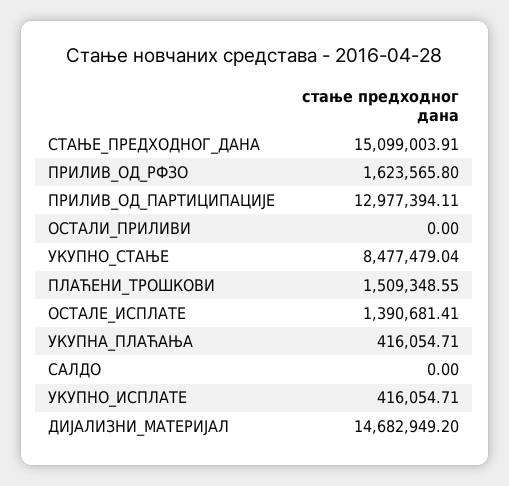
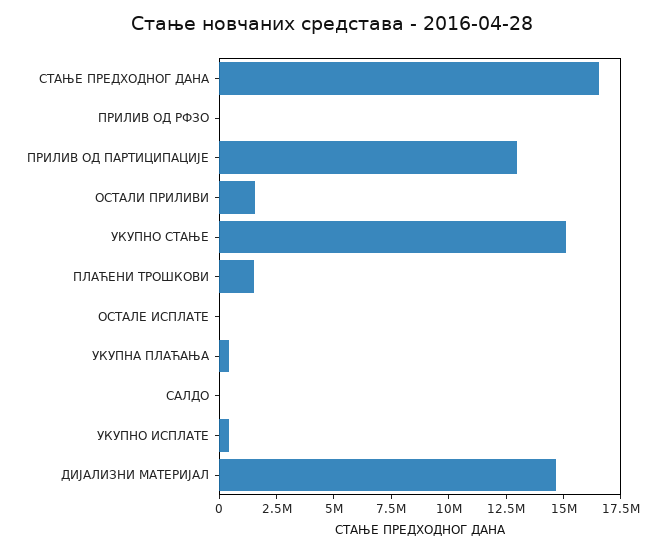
  {
-   "СТАЊЕ_ПРЕДХОДНОГ_ДАНА": 15099003.91,
+   "СТАЊЕ_ПРЕДХОДНОГ_ДАНА": 16500000,
-   "ПРИЛИВ_ОД_РФЗО": 1623565.8,
+   "ПРИЛИВ_ОД_РФЗО": 0,
    "ПРИЛИВ_ОД_ПАРТИЦИПАЦИЈЕ": 12977394.11,
-   "ОСТАЛИ_ПРИЛИВИ": 0,
+   "ОСТАЛИ_ПРИЛИВИ": 1500000,
-   "УКУПНО_СТАЊЕ": 8477479.04,
+   "УКУПНО_СТАЊЕ": 15000000,
    "ПЛАЋЕНИ_ТРОШКОВИ": 1509348.55,
-   "ОСТАЛЕ_ИСПЛАТЕ": 1390681.41,
+   "ОСТАЛЕ_ИСПЛАТЕ": 0,
    "УКУПНА_ПЛАЋАЊА": 416054.71,
    "САЛДО": 0,
    "УКУПНО_ИСПЛАТЕ": 416054.71,
    "ДИЈАЛИЗНИ_МАТЕРИЈАЛ": 14682949.2
  }

